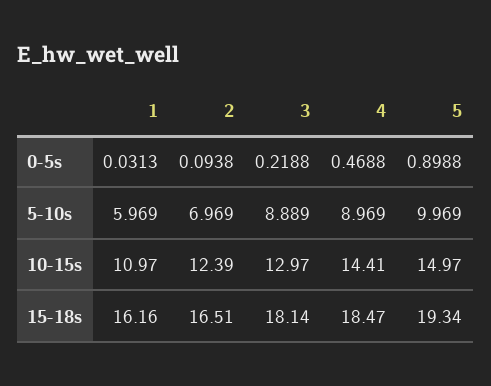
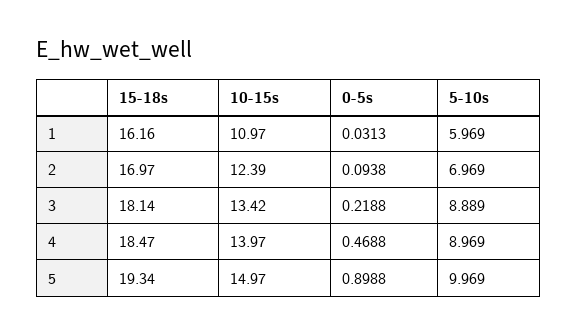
  {
    "1": {
      "0-5s": 0.0313,
      "5-10s": 5.969,
      "10-15s": 10.97,
      "15-18s": 16.16
    },
    "2": {
      "0-5s": 0.0938,
      "5-10s": 6.969,
      "10-15s": 12.39,
-     "15-18s": 16.51
+     "15-18s": 16.97
    },
    "3": {
      "0-5s": 0.2188,
      "5-10s": 8.889,
-     "10-15s": 12.97,
+     "10-15s": 13.42,
      "15-18s": 18.14
    },
    "4": {
      "0-5s": 0.4688,
      "5-10s": 8.969,
-     "10-15s": 14.41,
+     "10-15s": 13.97,
      "15-18s": 18.47
    },
    "5": {
      "0-5s": 0.8988,
      "5-10s": 9.969,
      "10-15s": 14.97,
      "15-18s": 19.34
    }
  }

